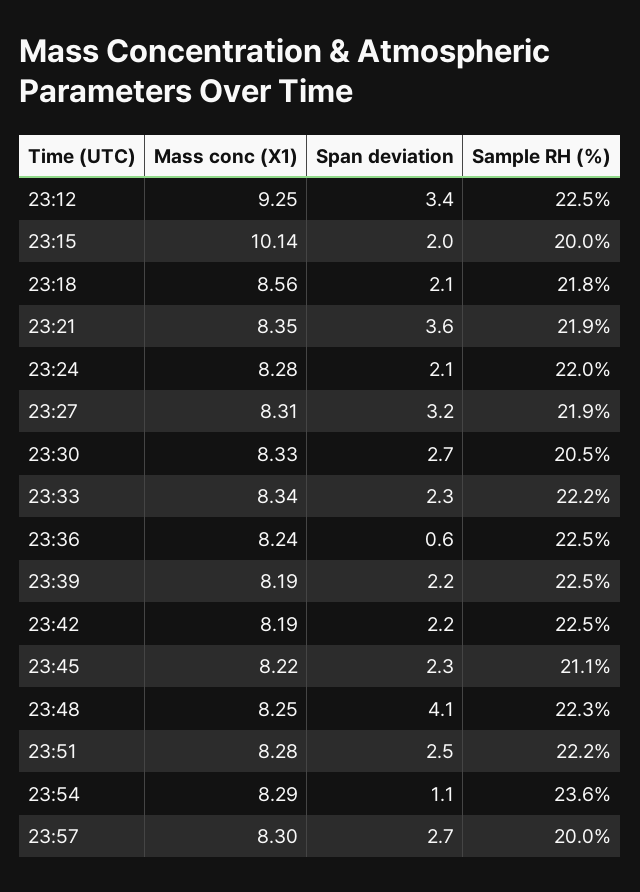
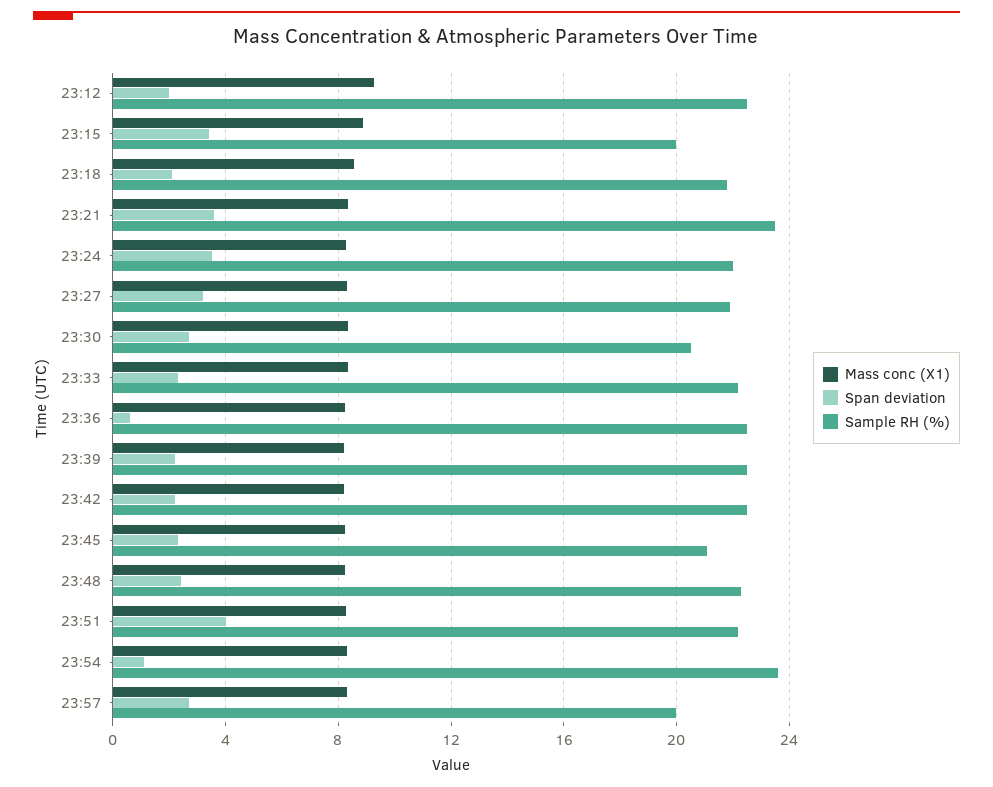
  {
    "Mass conc (X1)": {
      "23:12": 9.25,
-     "23:15": 10.14,
+     "23:15": 9,
      "23:18": 8.56,
      "23:21": 8.35,
      "23:24": 8.28,
      "23:27": 8.31,
      "23:30": 8.33,
      "23:33": 8.34,
      "23:36": 8.24,
      "23:39": 8.19,
      "23:42": 8.19,
      "23:45": 8.22,
      "23:48": 8.25,
      "23:51": 8.28,
      "23:54": 8.29,
      "23:57": 8.3
    },
    "Span deviation": {
-     "23:12": 3.4,
+     "23:12": 2,
-     "23:15": 2,
+     "23:15": 3.5,
      "23:18": 2.1,
      "23:21": 3.6,
-     "23:24": 2.1,
+     "23:24": 3.5,
      "23:27": 3.2,
      "23:30": 2.7,
      "23:33": 2.3,
      "23:36": 0.6,
      "23:39": 2.2,
      "23:42": 2.2,
      "23:45": 2.3,
-     "23:48": 4.1,
+     "23:48": 2.5,
-     "23:51": 2.5,
+     "23:51": 4,
      "23:54": 1.1,
      "23:57": 2.7
    },
    "Sample RH (%)": {
      "23:12": 22.5,
      "23:15": 20,
      "23:18": 21.8,
-     "23:21": 21.9,
+     "23:21": 23.5,
      "23:24": 22,
      "23:27": 21.9,
      "23:30": 20.5,
      "23:33": 22.2,
      "23:36": 22.5,
      "23:39": 22.5,
      "23:42": 22.5,
      "23:45": 21.1,
      "23:48": 22.3,
      "23:51": 22.2,
      "23:54": 23.6,
      "23:57": 20
    }
  }

